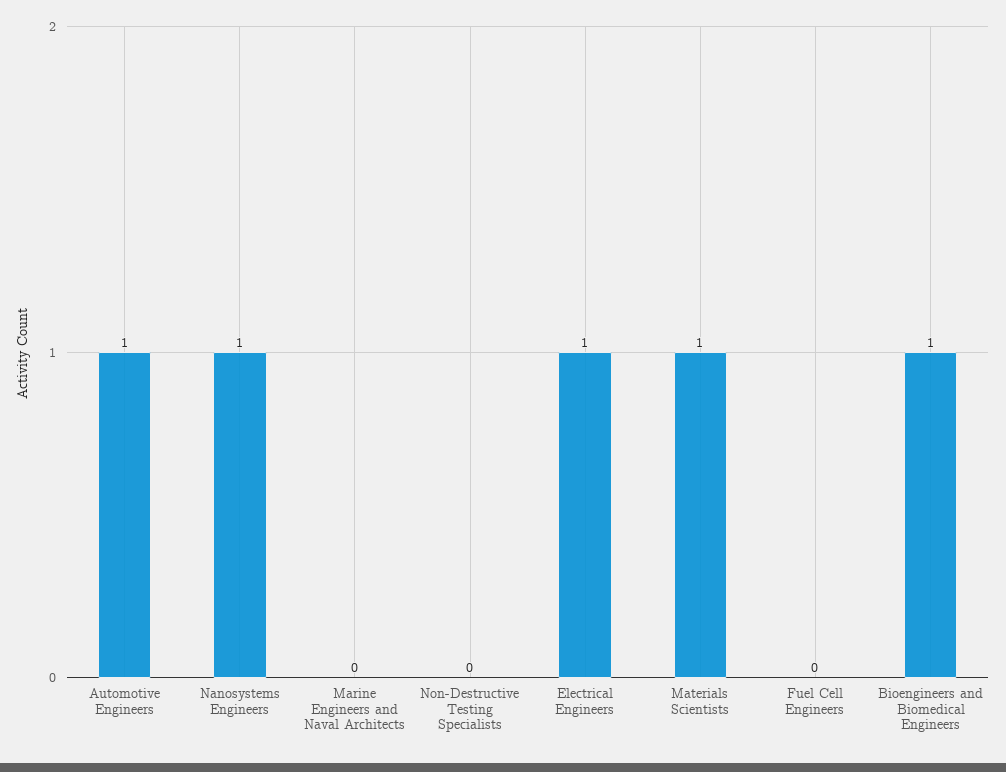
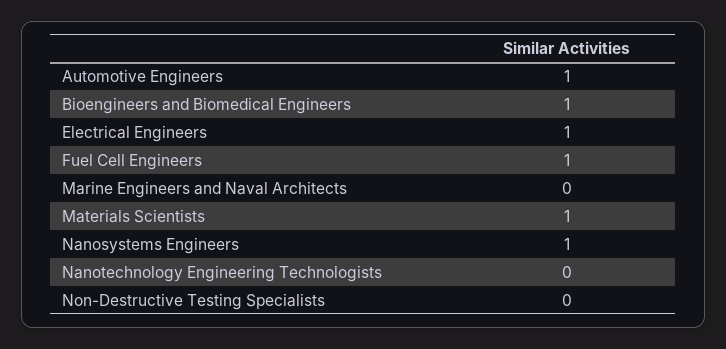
  {
    "Automotive Engineers": 1,
    "Nanosystems Engineers": 1,
    "Marine Engineers and Naval Architects": 0,
    "Non-Destructive Testing Specialists": 0,
    "Electrical Engineers": 1,
    "Materials Scientists": 1,
-   "Fuel Cell Engineers": 0,
+   "Fuel Cell Engineers": 1,
-   "Bioengineers and Biomedical Engineers": 1
+   "Bioengineers and Biomedical Engineers": 1,
+   "Nanotechnology Engineering Technologists": 0
  }

